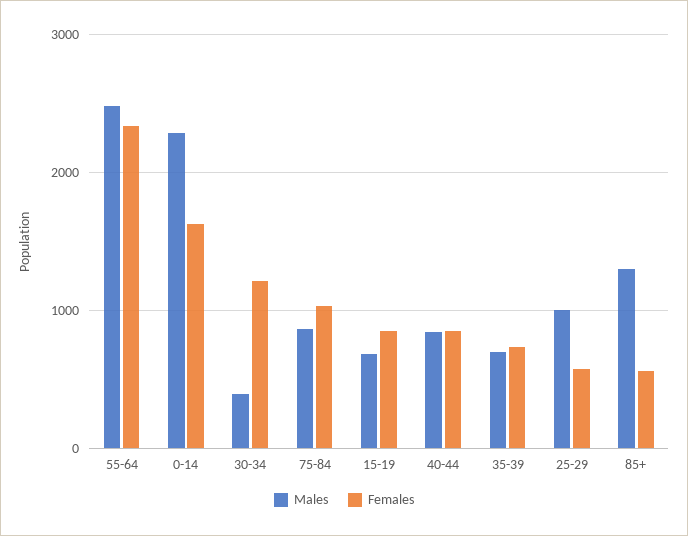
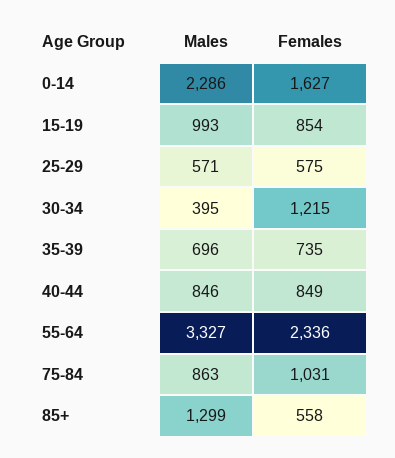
  {
    "Males": {
-     "55-64": 2500,
+     "55-64": 3327,
      "0-14": 2286,
      "30-34": 395,
      "75-84": 863,
-     "15-19": 700,
+     "15-19": 993,
      "40-44": 846,
      "35-39": 696,
-     "25-29": 1000,
+     "25-29": 571,
      "85+": 1299
    },
    "Females": {
      "55-64": 2336,
      "0-14": 1627,
      "30-34": 1215,
      "75-84": 1031,
      "15-19": 854,
      "40-44": 849,
      "35-39": 735,
      "25-29": 575,
      "85+": 558
    }
  }

